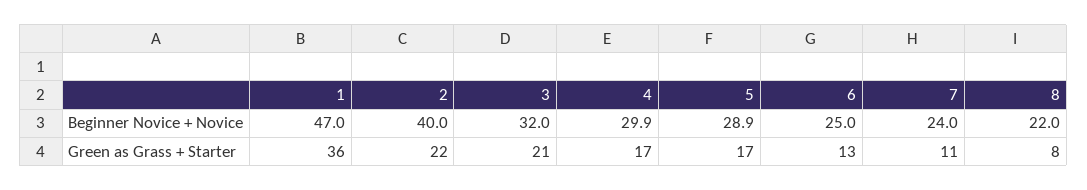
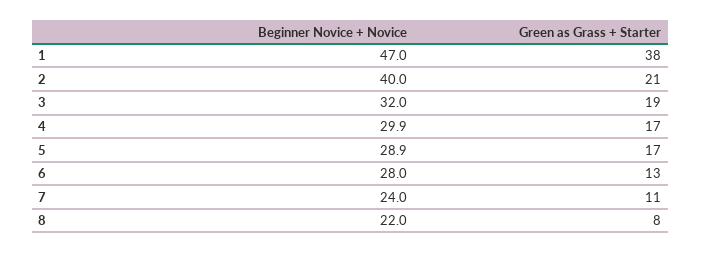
  {
    "1": {
      "Beginner Novice + Novice": 47,
-     "Green as Grass + Starter": 36
+     "Green as Grass + Starter": 38
    },
    "2": {
      "Beginner Novice + Novice": 40,
-     "Green as Grass + Starter": 22
+     "Green as Grass + Starter": 21
    },
    "3": {
      "Beginner Novice + Novice": 32,
-     "Green as Grass + Starter": 21
+     "Green as Grass + Starter": 19
    },
    "4": {
      "Beginner Novice + Novice": 29.9,
      "Green as Grass + Starter": 17
    },
    "5": {
      "Beginner Novice + Novice": 28.9,
      "Green as Grass + Starter": 17
    },
    "6": {
-     "Beginner Novice + Novice": 25,
+     "Beginner Novice + Novice": 28,
      "Green as Grass + Starter": 13
    },
    "7": {
      "Beginner Novice + Novice": 24,
      "Green as Grass + Starter": 11
    },
    "8": {
      "Beginner Novice + Novice": 22,
      "Green as Grass + Starter": 8
    }
  }

